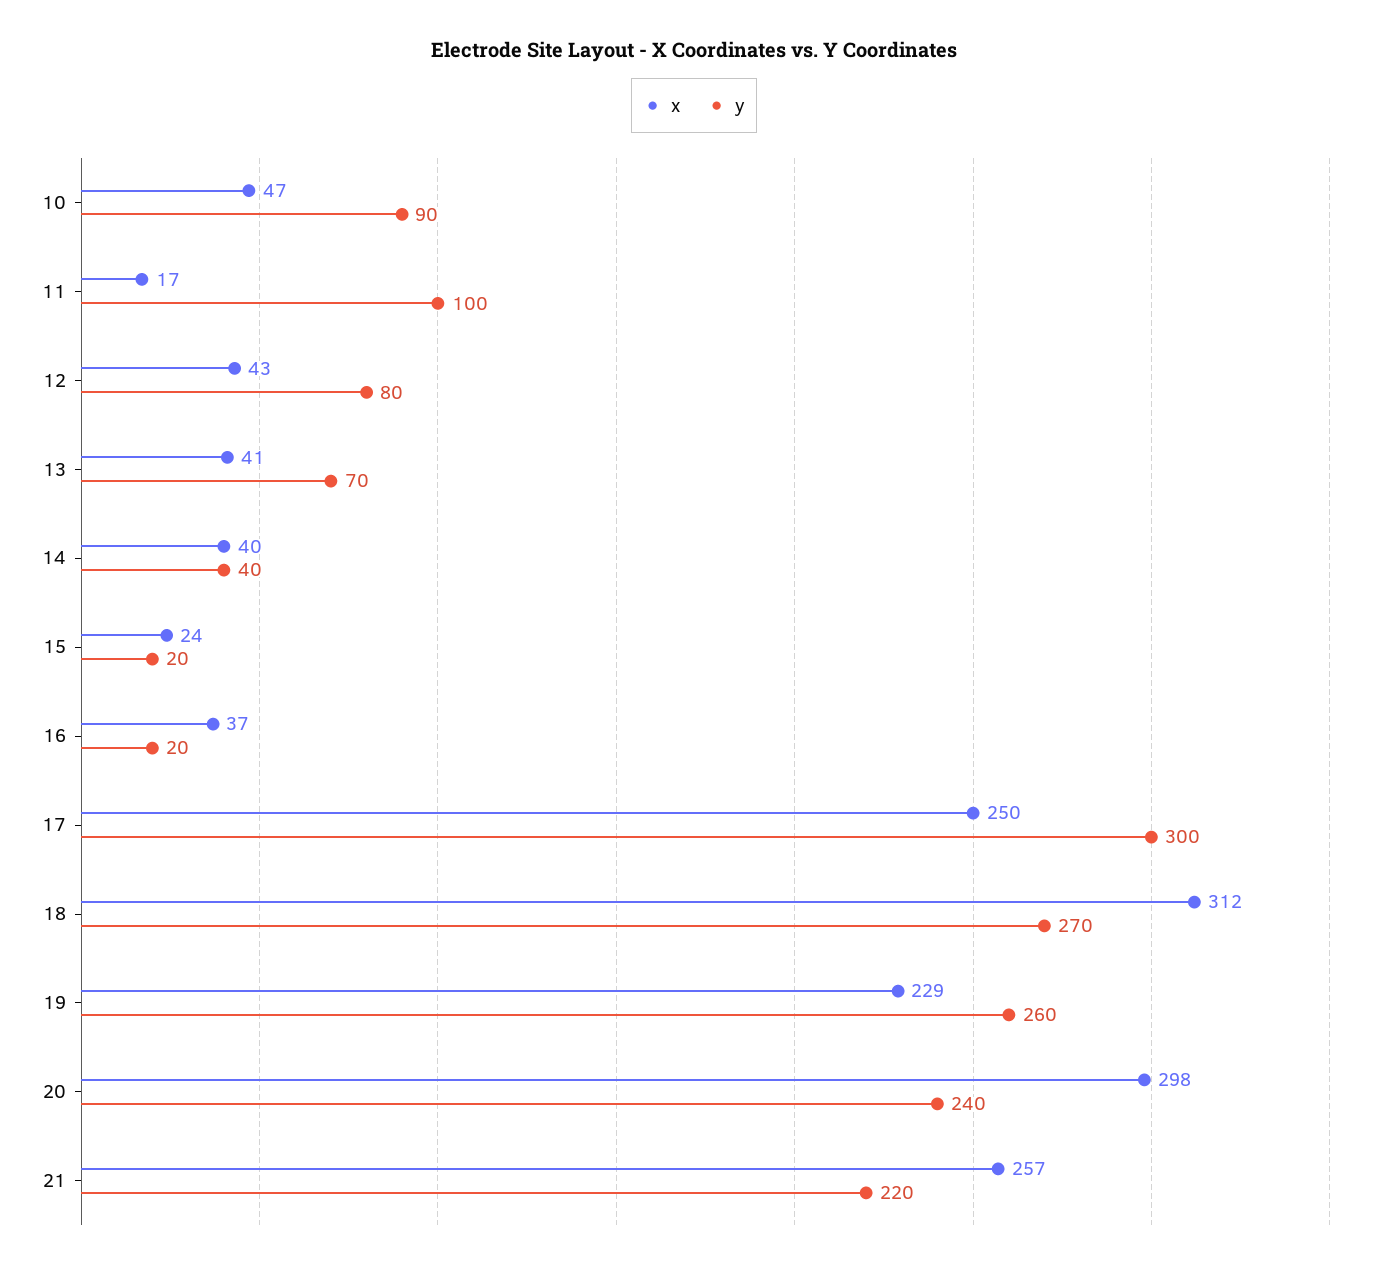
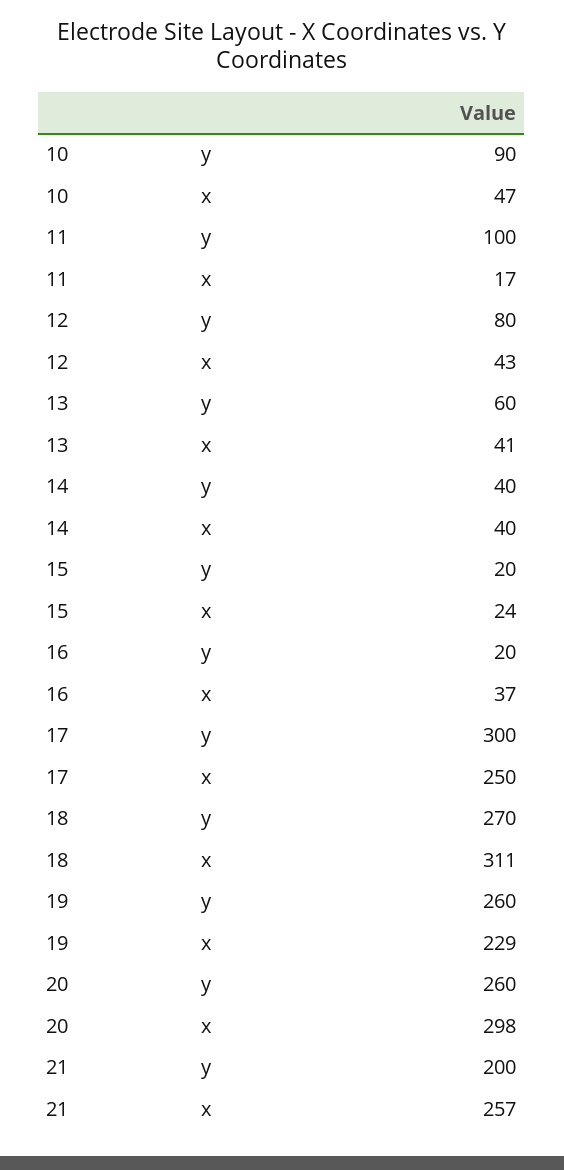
  {
    "x": {
      "10": 47,
      "11": 17,
      "12": 43,
      "13": 41,
      "14": 40,
      "15": 24,
      "16": 37,
      "17": 250,
-     "18": 312,
+     "18": 311,
      "19": 229,
      "20": 298,
      "21": 257
    },
    "y": {
      "10": 90,
      "11": 100,
      "12": 80,
-     "13": 70,
+     "13": 60,
      "14": 40,
      "15": 20,
      "16": 20,
      "17": 300,
      "18": 270,
      "19": 260,
-     "20": 240,
+     "20": 260,
-     "21": 220
+     "21": 200
    }
  }

